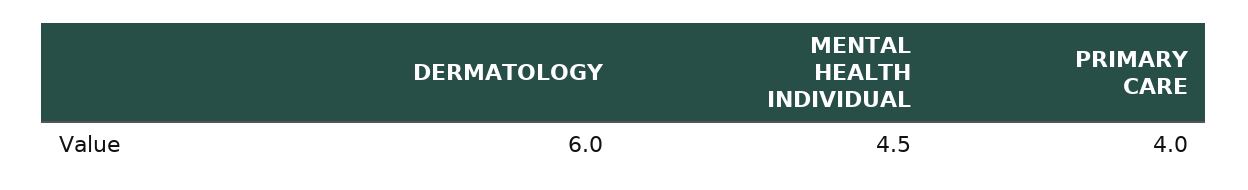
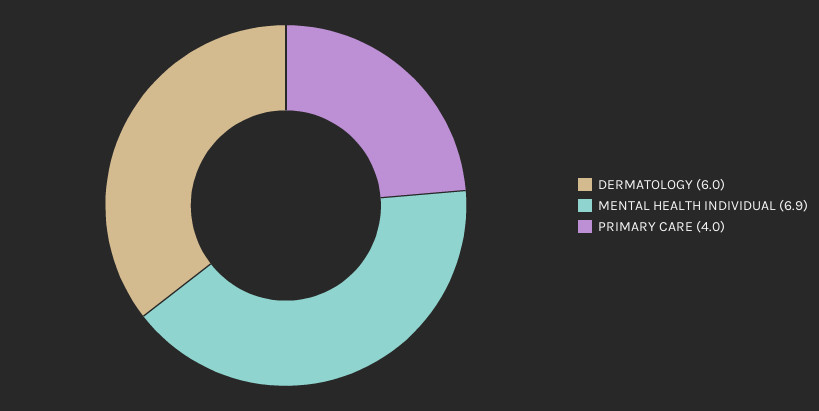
  {
    "DERMATOLOGY": 6,
-   "MENTAL HEALTH INDIVIDUAL": 4.5,
+   "MENTAL HEALTH INDIVIDUAL": 6.9,
    "PRIMARY CARE": 4
  }

